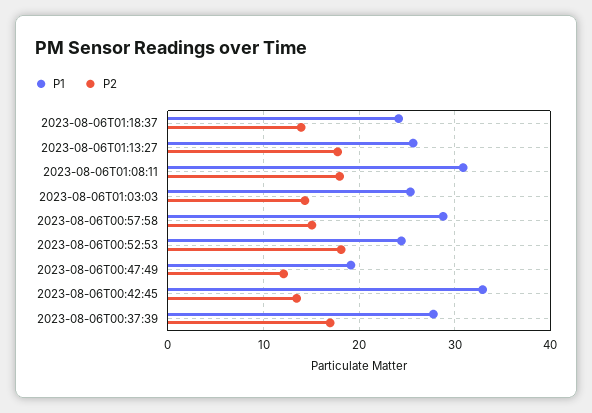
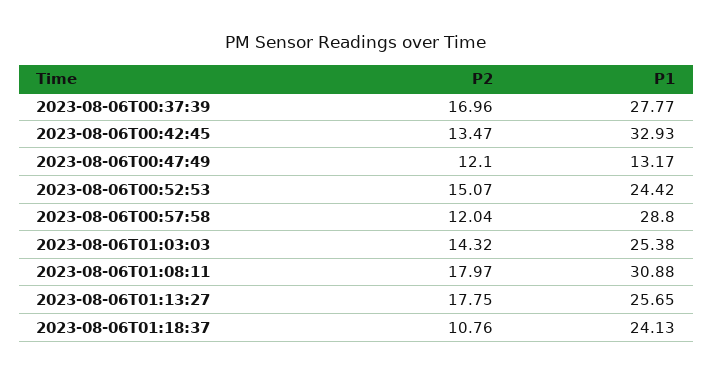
  {
    "P1": {
      "2023-08-06T01:18:37": 24.13,
      "2023-08-06T01:13:27": 25.65,
      "2023-08-06T01:08:11": 30.88,
      "2023-08-06T01:03:03": 25.38,
      "2023-08-06T00:57:58": 28.8,
      "2023-08-06T00:52:53": 24.42,
-     "2023-08-06T00:47:49": 19,
+     "2023-08-06T00:47:49": 13.17,
      "2023-08-06T00:42:45": 32.93,
      "2023-08-06T00:37:39": 27.77
    },
    "P2": {
-     "2023-08-06T01:18:37": 14,
+     "2023-08-06T01:18:37": 10.76,
      "2023-08-06T01:13:27": 17.75,
      "2023-08-06T01:08:11": 17.97,
      "2023-08-06T01:03:03": 14.32,
-     "2023-08-06T00:57:58": 15,
+     "2023-08-06T00:57:58": 12.04,
-     "2023-08-06T00:52:53": 18,
+     "2023-08-06T00:52:53": 15.07,
      "2023-08-06T00:47:49": 12.1,
      "2023-08-06T00:42:45": 13.47,
      "2023-08-06T00:37:39": 16.96
    }
  }

